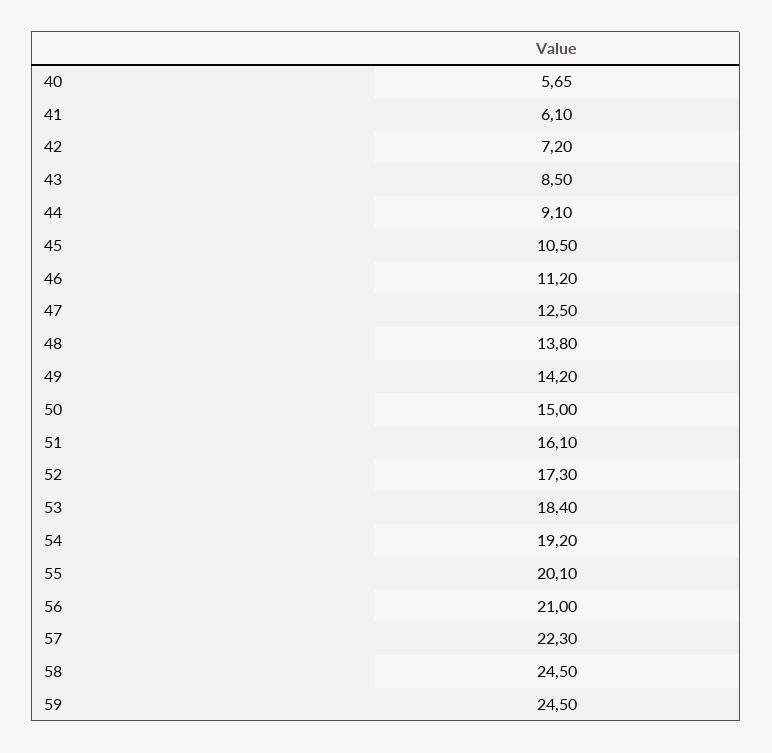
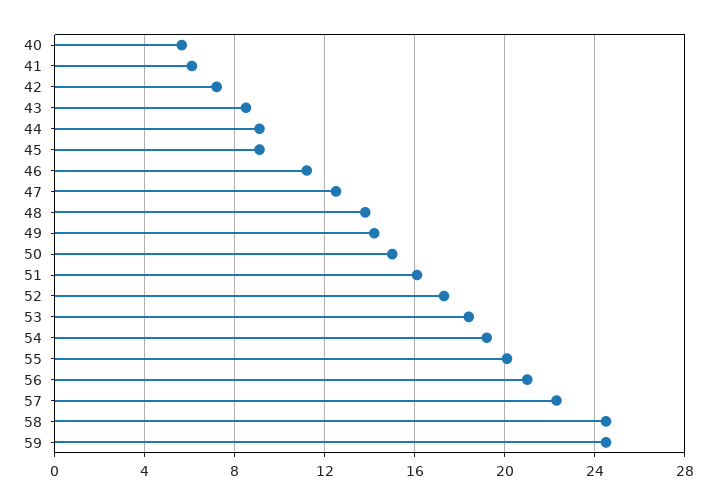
  {
    "40": 5.65,
    "41": 6.1,
    "42": 7.2,
    "43": 8.5,
    "44": 9.1,
-   "45": 10.5,
+   "45": 9,
    "46": 11.2,
    "47": 12.5,
    "48": 13.8,
    "49": 14.2,
    "50": 15,
    "51": 16.1,
    "52": 17.3,
    "53": 18.4,
    "54": 19.2,
    "55": 20.1,
    "56": 21,
    "57": 22.3,
    "58": 24.5,
    "59": 24.5
  }

